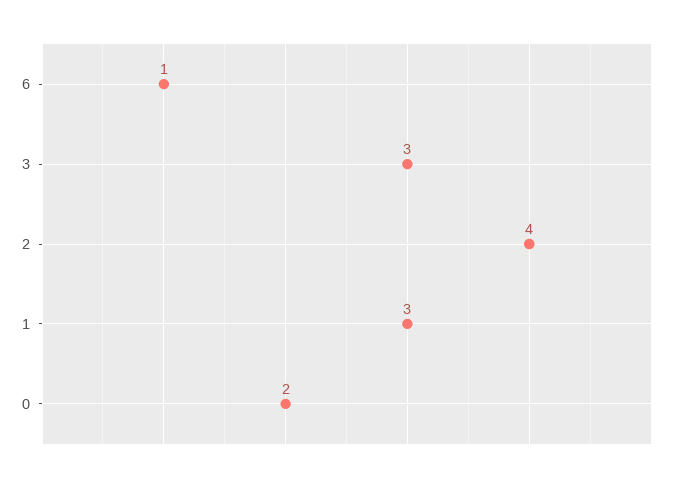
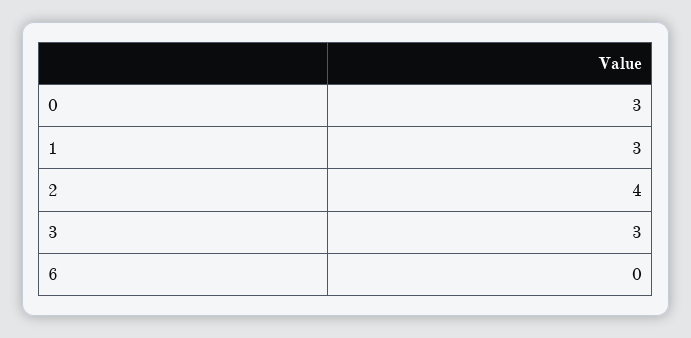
  {
-   "6": 1,
+   "6": 0,
    "3": 3,
    "2": 4,
    "1": 3,
-   "0": 2
+   "0": 3
  }

